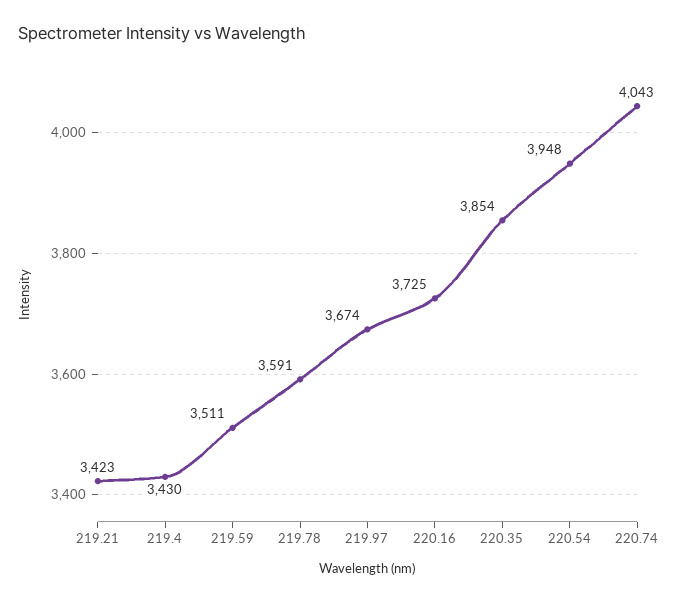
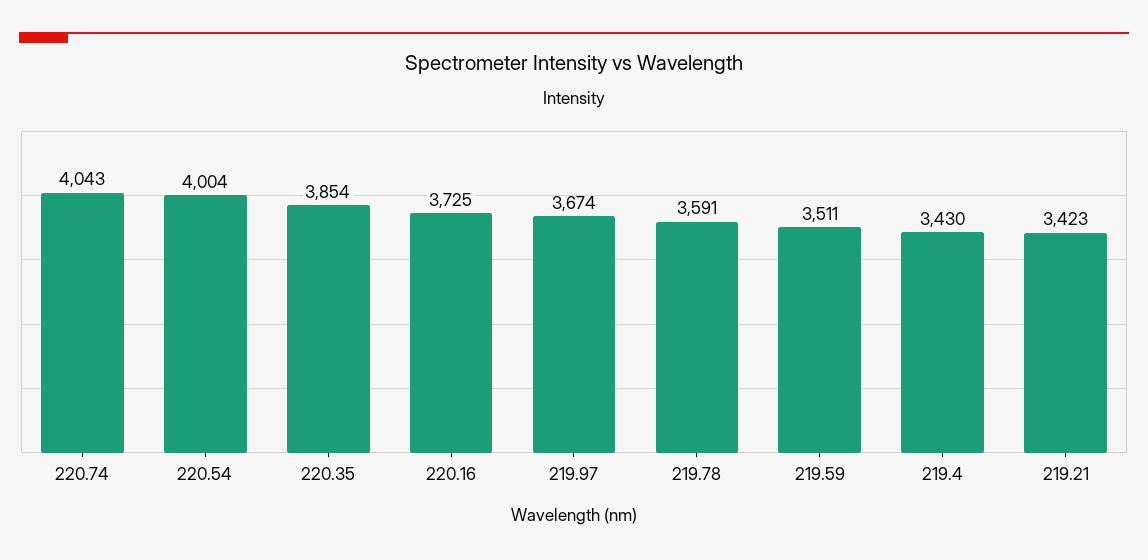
  {
    "219.21": 3423,
    "219.4": 3430,
    "219.59": 3511,
    "219.78": 3591,
    "219.97": 3674,
    "220.16": 3725,
    "220.35": 3854,
-   "220.54": 3948,
+   "220.54": 4004,
    "220.74": 4043
  }

